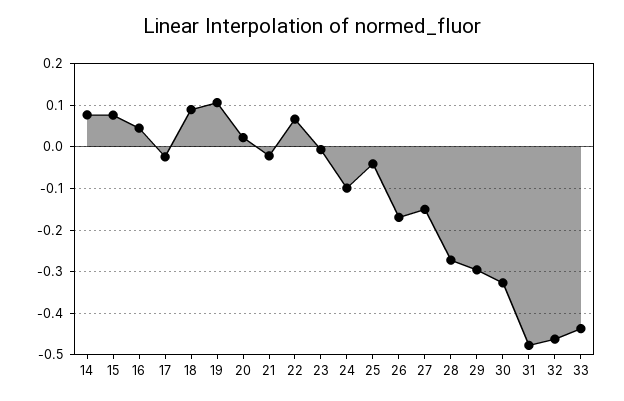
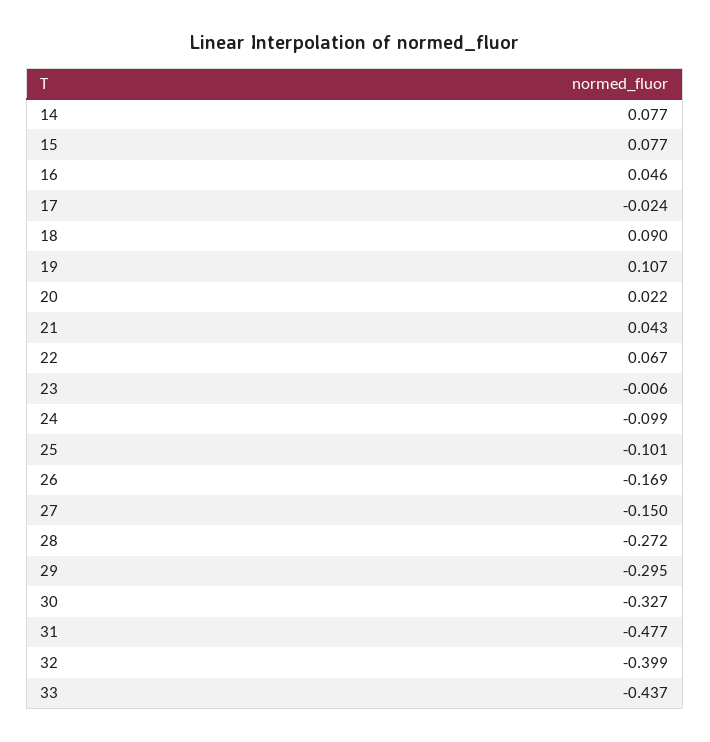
  {
    "14": 0.077,
    "15": 0.077,
    "16": 0.046,
    "17": -0.024,
    "18": 0.09,
    "19": 0.107,
    "20": 0.022,
-   "21": -0.02,
+   "21": 0.043,
    "22": 0.067,
    "23": -0.006,
    "24": -0.099,
-   "25": -0.04,
+   "25": -0.101,
    "26": -0.169,
    "27": -0.15,
    "28": -0.272,
    "29": -0.295,
    "30": -0.327,
    "31": -0.477,
-   "32": -0.46,
+   "32": -0.399,
    "33": -0.437
  }

